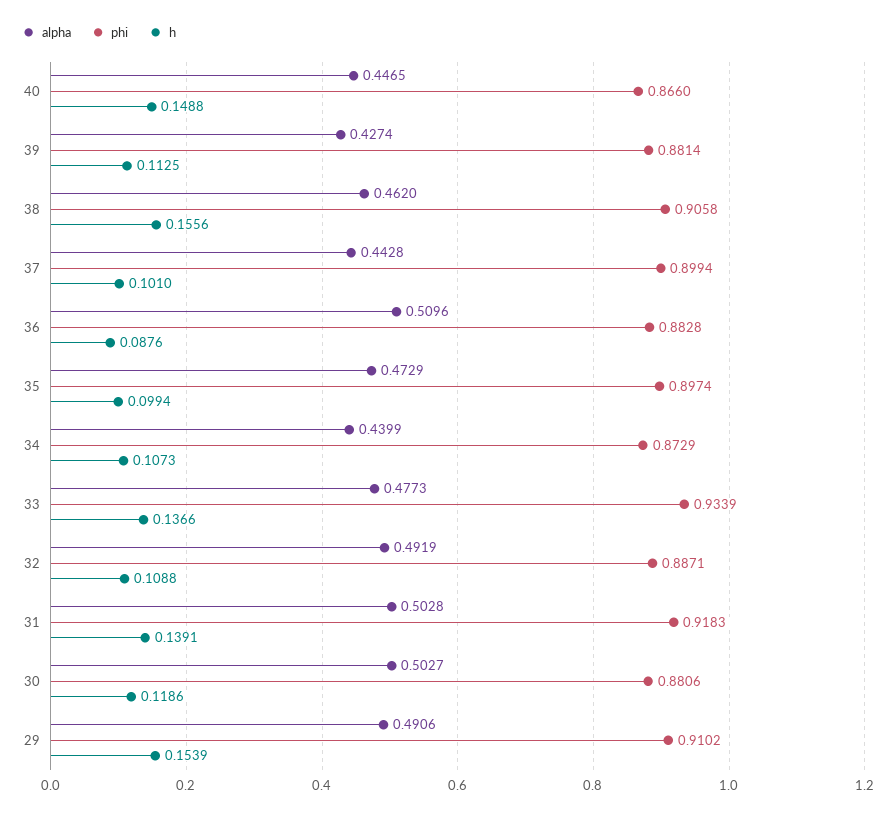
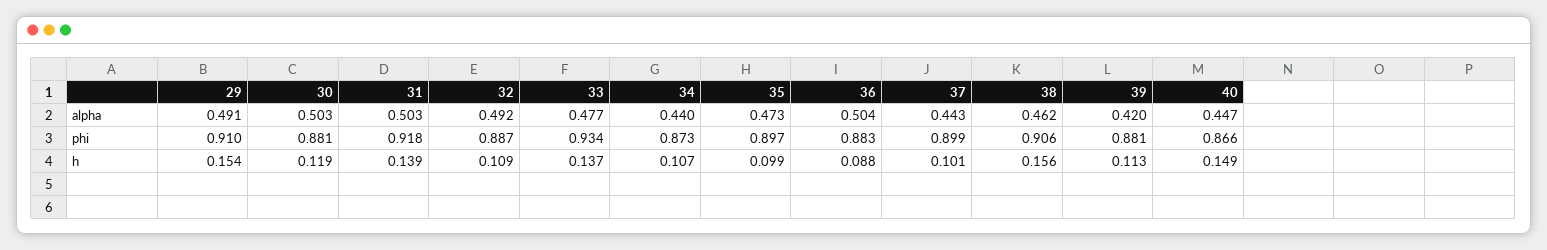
  {
    "alpha": {
      "40": 0.4465,
-     "39": 0.4274,
+     "39": 0.42,
      "38": 0.462,
      "37": 0.4428,
-     "36": 0.5096,
+     "36": 0.504,
      "35": 0.4729,
      "34": 0.4399,
      "33": 0.4773,
      "32": 0.4919,
      "31": 0.5028,
      "30": 0.5027,
      "29": 0.4906
    },
    "phi": {
      "40": 0.866,
      "39": 0.8814,
      "38": 0.9058,
      "37": 0.8994,
      "36": 0.8828,
      "35": 0.8974,
      "34": 0.8729,
      "33": 0.9339,
      "32": 0.8871,
      "31": 0.9183,
      "30": 0.8806,
      "29": 0.9102
    },
    "h": {
      "40": 0.1488,
      "39": 0.1125,
      "38": 0.1556,
      "37": 0.101,
      "36": 0.0876,
      "35": 0.0994,
      "34": 0.1073,
      "33": 0.1366,
      "32": 0.1088,
      "31": 0.1391,
      "30": 0.1186,
      "29": 0.1539
    }
  }

